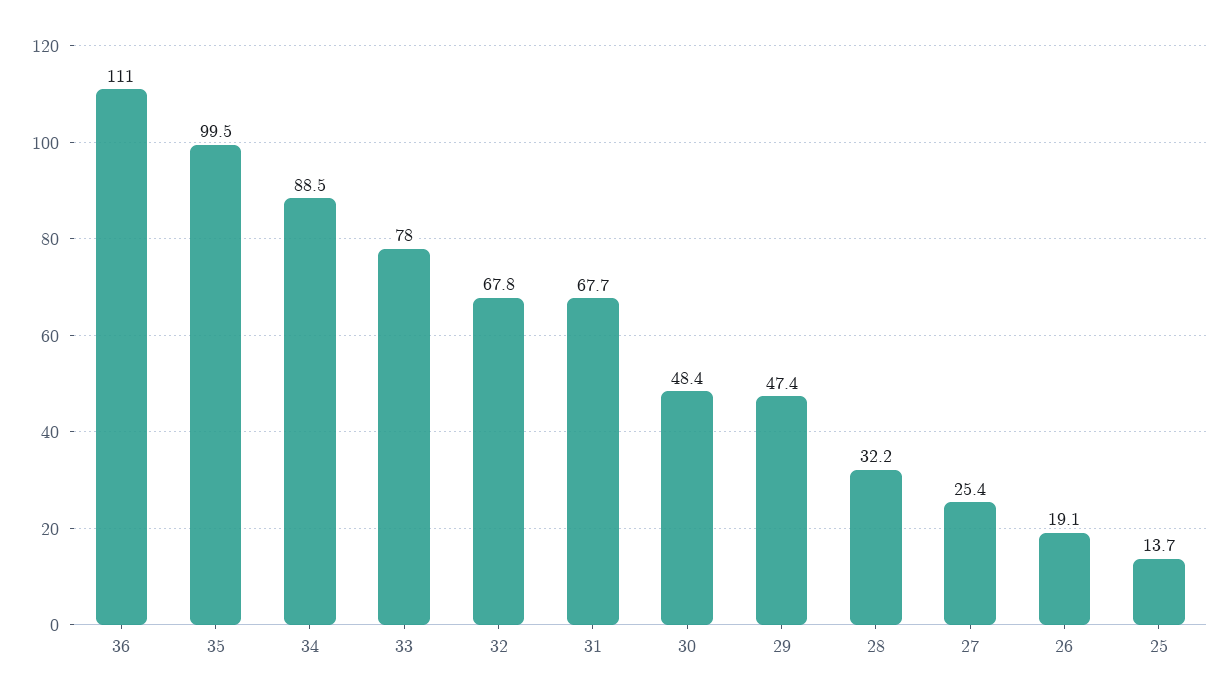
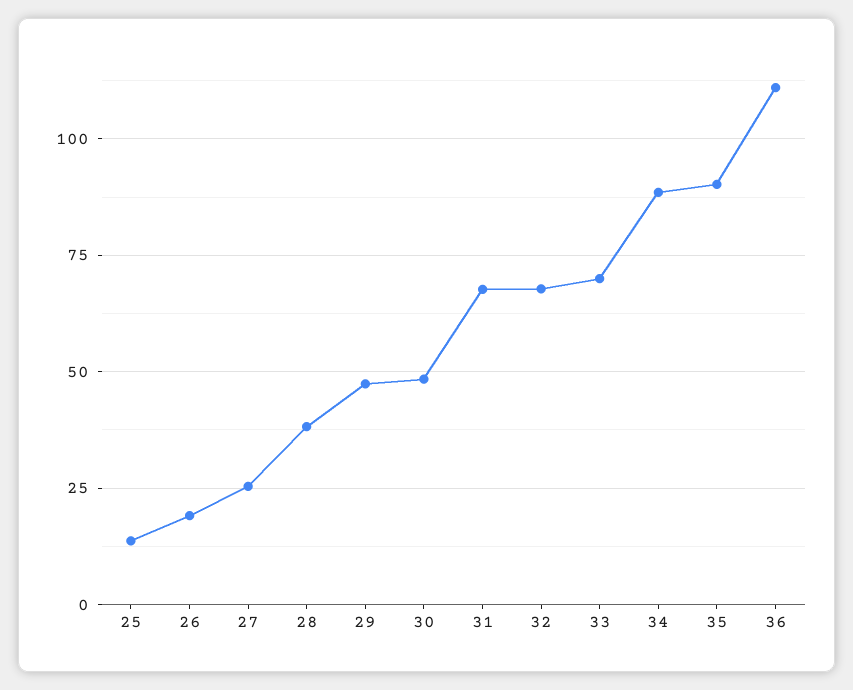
  {
    "36": 111,
-   "35": 99.5,
+   "35": 90,
    "34": 88.5,
-   "33": 78,
+   "33": 70,
    "32": 67.8,
    "31": 67.7,
    "30": 48.4,
    "29": 47.4,
-   "28": 32.2,
+   "28": 37.5,
    "27": 25.4,
    "26": 19.1,
    "25": 13.7
  }

